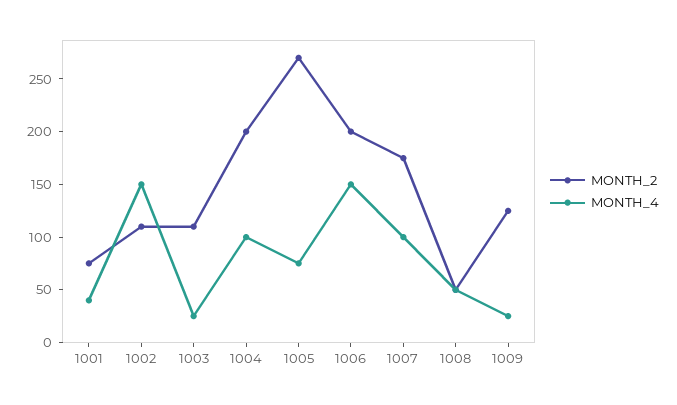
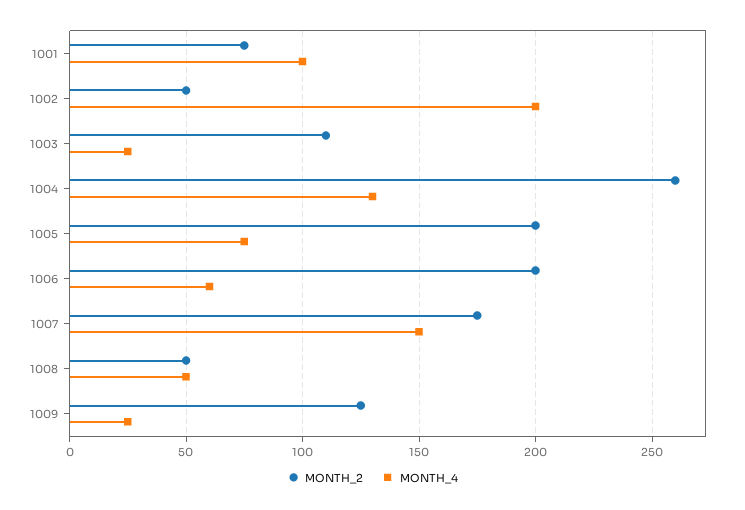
  {
    "MONTH_2": {
      "1001": 75,
-     "1002": 110,
+     "1002": 50,
      "1003": 110,
-     "1004": 200,
+     "1004": 260,
-     "1005": 270,
+     "1005": 200,
      "1006": 200,
      "1007": 175,
      "1008": 50,
      "1009": 125
    },
    "MONTH_4": {
-     "1001": 40,
+     "1001": 100,
-     "1002": 150,
+     "1002": 200,
      "1003": 25,
-     "1004": 100,
+     "1004": 130,
      "1005": 75,
-     "1006": 150,
+     "1006": 60,
-     "1007": 100,
+     "1007": 150,
      "1008": 50,
      "1009": 25
    }
  }

